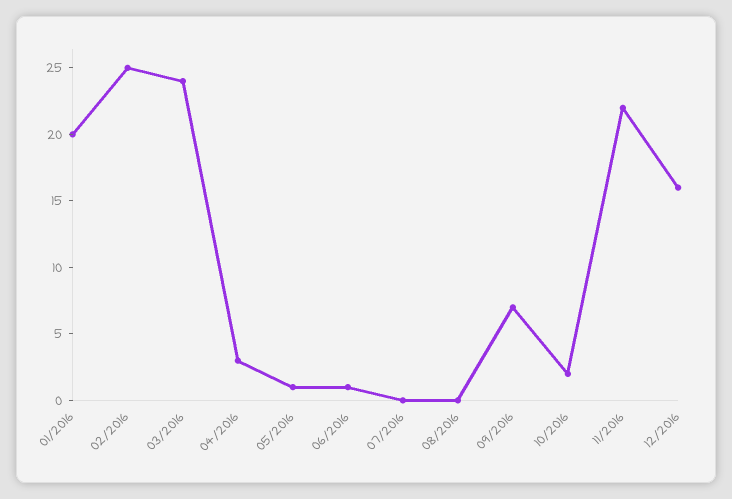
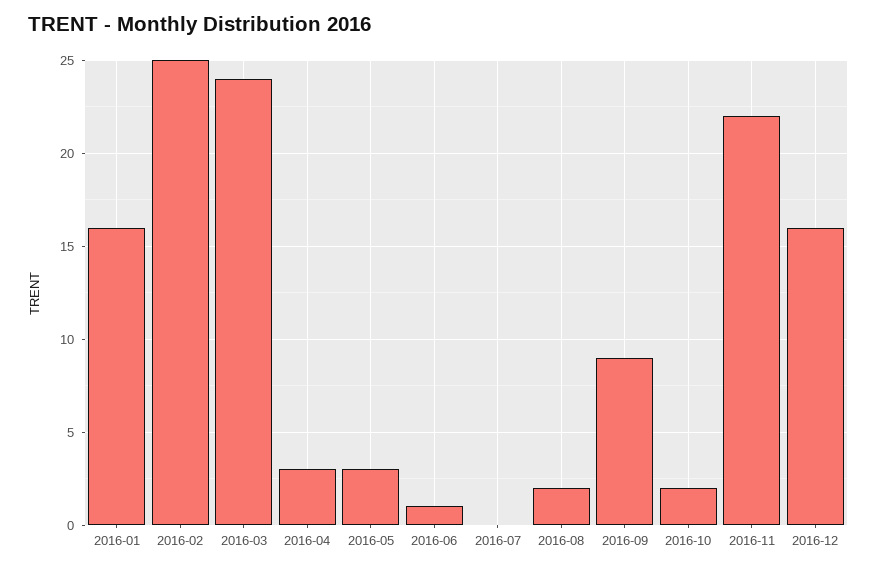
  {
-   "01/2016": 20,
+   "01/2016": 16,
    "02/2016": 25,
    "03/2016": 24,
    "04/2016": 3,
-   "05/2016": 1,
+   "05/2016": 3,
    "06/2016": 1,
    "07/2016": 0,
-   "08/2016": 0,
+   "08/2016": 2,
-   "09/2016": 7,
+   "09/2016": 9,
    "10/2016": 2,
    "11/2016": 22,
    "12/2016": 16
  }

